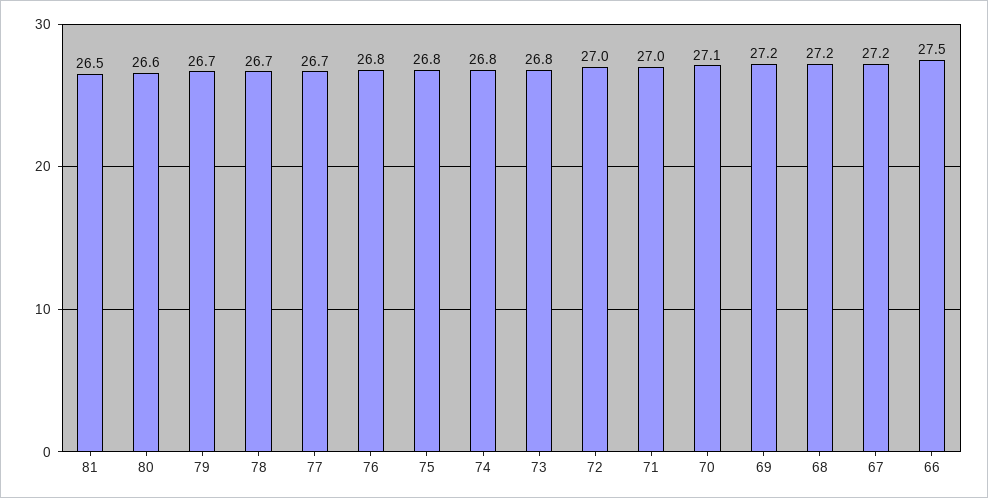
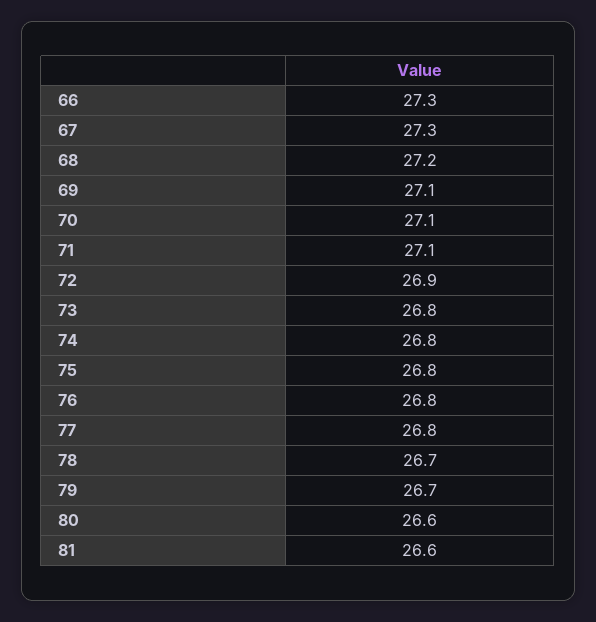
  {
-   "81": 26.5,
+   "81": 26.6,
    "80": 26.6,
    "79": 26.7,
    "78": 26.7,
-   "77": 26.7,
+   "77": 26.8,
    "76": 26.8,
    "75": 26.8,
    "74": 26.8,
    "73": 26.8,
-   "72": 27,
+   "72": 26.9,
-   "71": 27,
+   "71": 27.1,
    "70": 27.1,
-   "69": 27.2,
+   "69": 27.1,
    "68": 27.2,
-   "67": 27.2,
+   "67": 27.3,
-   "66": 27.5
+   "66": 27.3
  }

